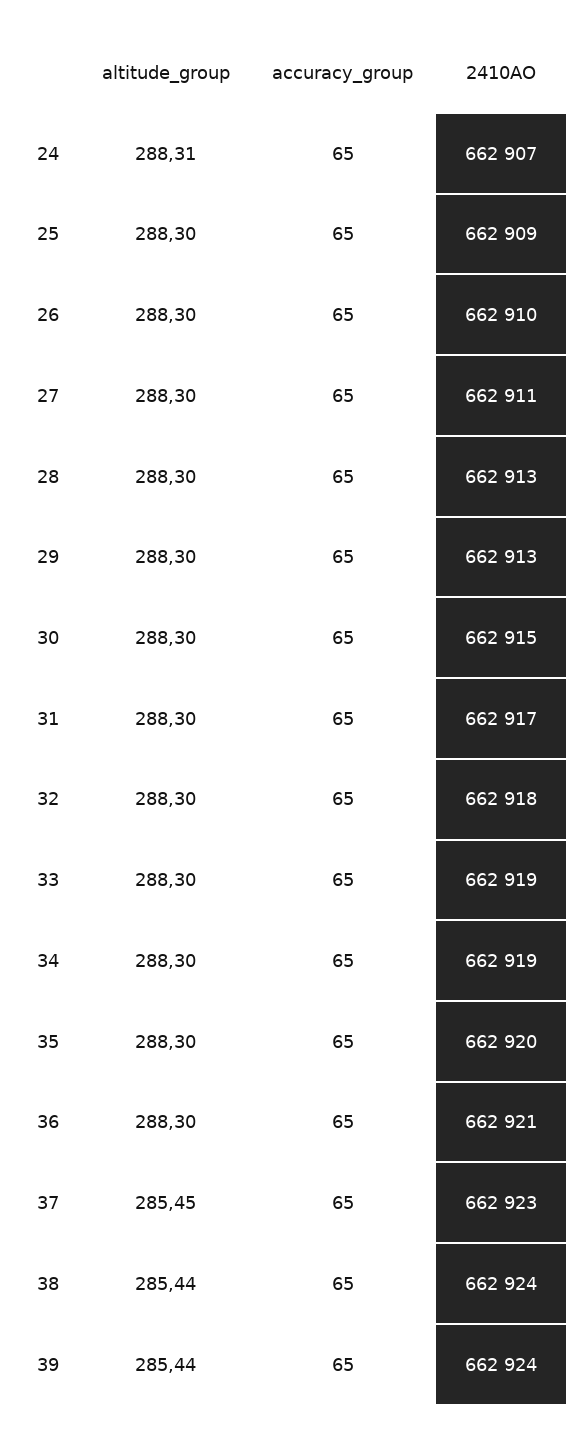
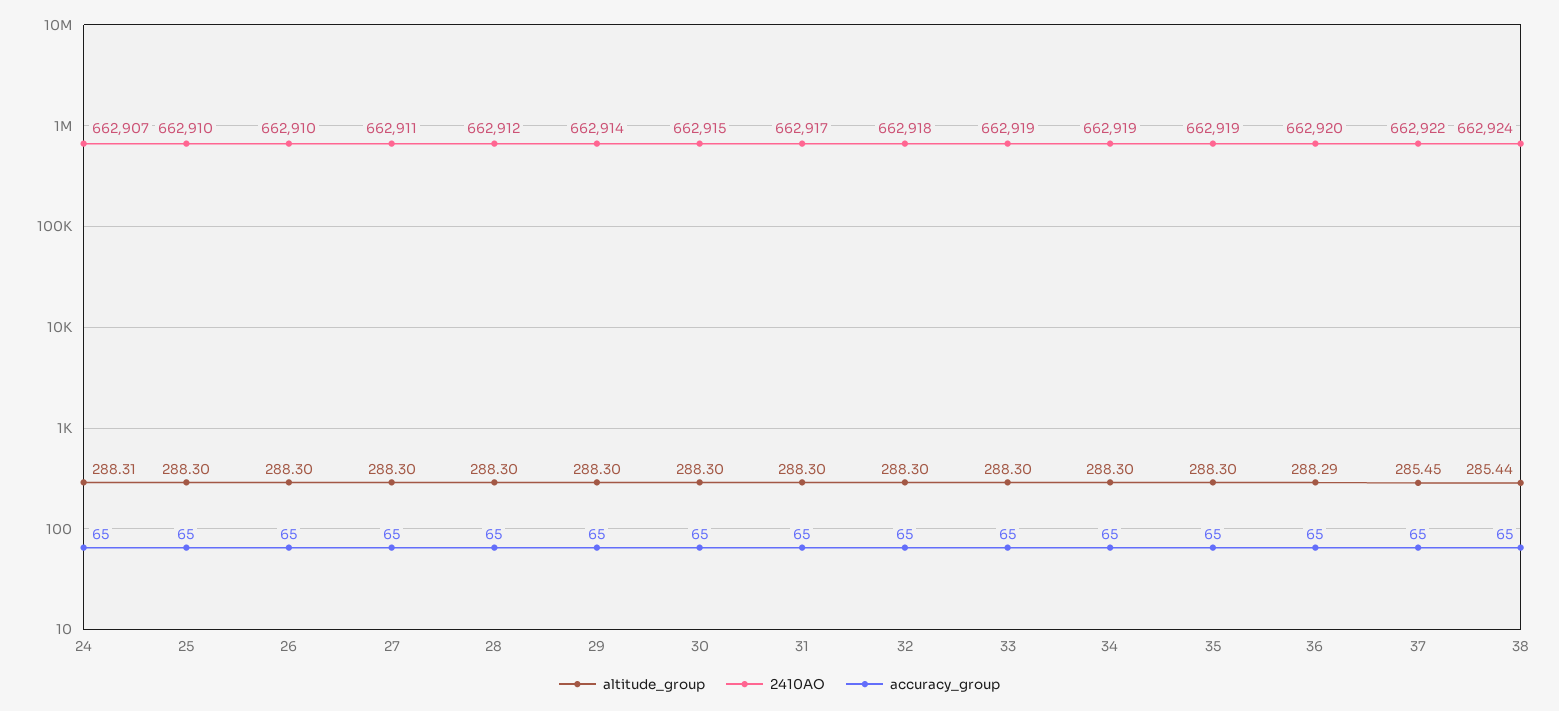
  {
    "altitude_group": {
      "24": 288.31,
      "25": 288.3,
      "26": 288.3,
      "27": 288.3,
      "28": 288.3,
      "29": 288.3,
      "30": 288.3,
      "31": 288.3,
      "32": 288.3,
      "33": 288.3,
      "34": 288.3,
      "35": 288.3,
-     "36": 288.3,
+     "36": 288.29,
      "37": 285.45,
-     "38": 285.44,
+     "38": 285.44
-     "39": 285.44
    },
    "accuracy_group": {
      "24": 65,
      "25": 65,
      "26": 65,
      "27": 65,
      "28": 65,
      "29": 65,
      "30": 65,
      "31": 65,
      "32": 65,
      "33": 65,
      "34": 65,
      "35": 65,
      "36": 65,
      "37": 65,
-     "38": 65,
+     "38": 65
-     "39": 65
    },
    "2410AO": {
      "24": 662907,
-     "25": 662909,
+     "25": 662910,
      "26": 662910,
      "27": 662911,
-     "28": 662913,
+     "28": 662912,
-     "29": 662913,
+     "29": 662914,
      "30": 662915,
      "31": 662917,
      "32": 662918,
      "33": 662919,
      "34": 662919,
-     "35": 662920,
+     "35": 662919,
-     "36": 662921,
+     "36": 662920,
-     "37": 662923,
+     "37": 662922,
-     "38": 662924,
+     "38": 662924
-     "39": 662924
    }
  }

